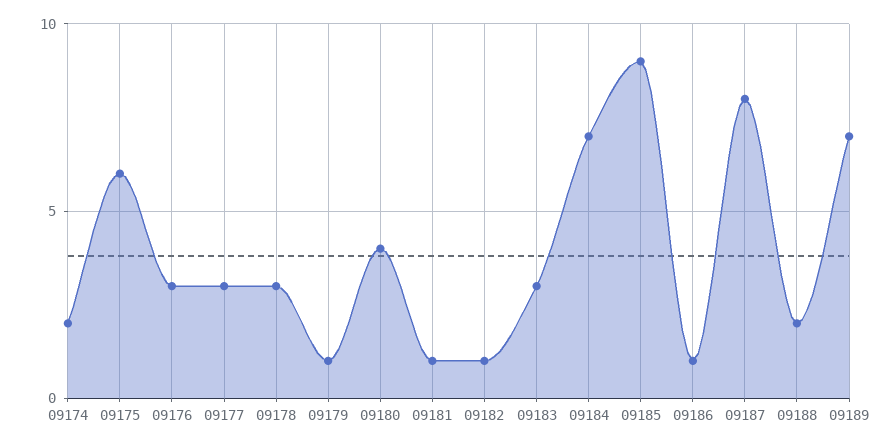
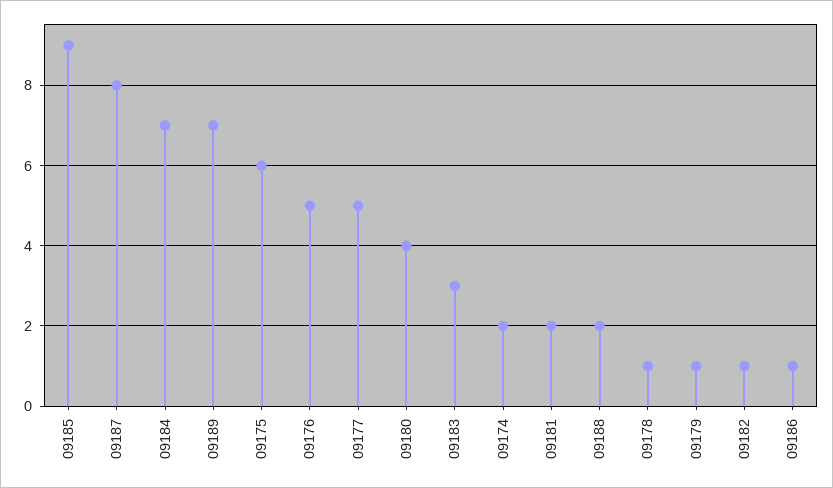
  {
    "09174": 2,
    "09175": 6,
-   "09176": 3,
+   "09176": 5,
-   "09177": 3,
+   "09177": 5,
-   "09178": 3,
+   "09178": 1,
    "09179": 1,
    "09180": 4,
-   "09181": 1,
+   "09181": 2,
    "09182": 1,
    "09183": 3,
    "09184": 7,
    "09185": 9,
    "09186": 1,
    "09187": 8,
    "09188": 2,
    "09189": 7
  }

